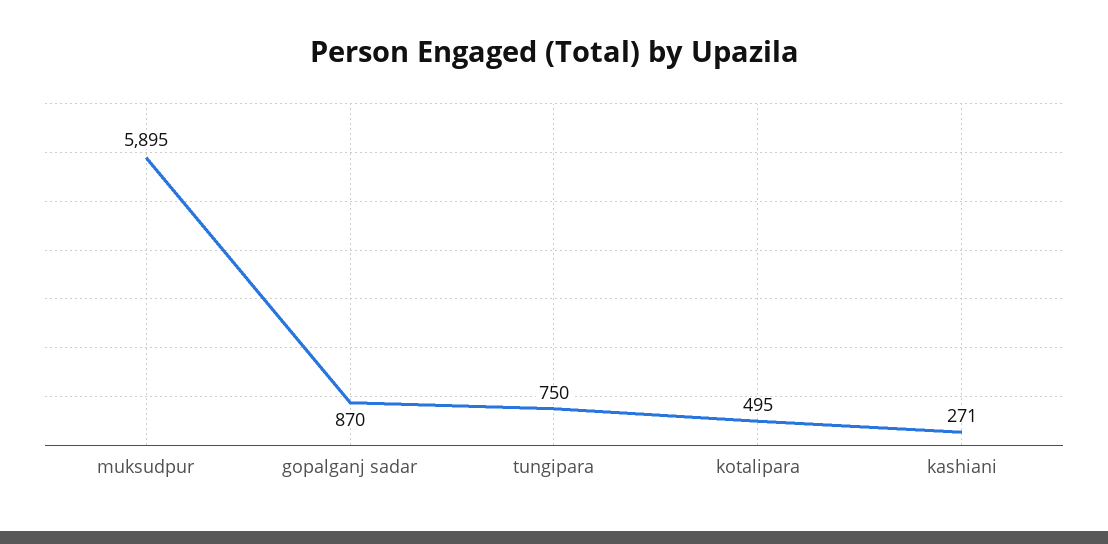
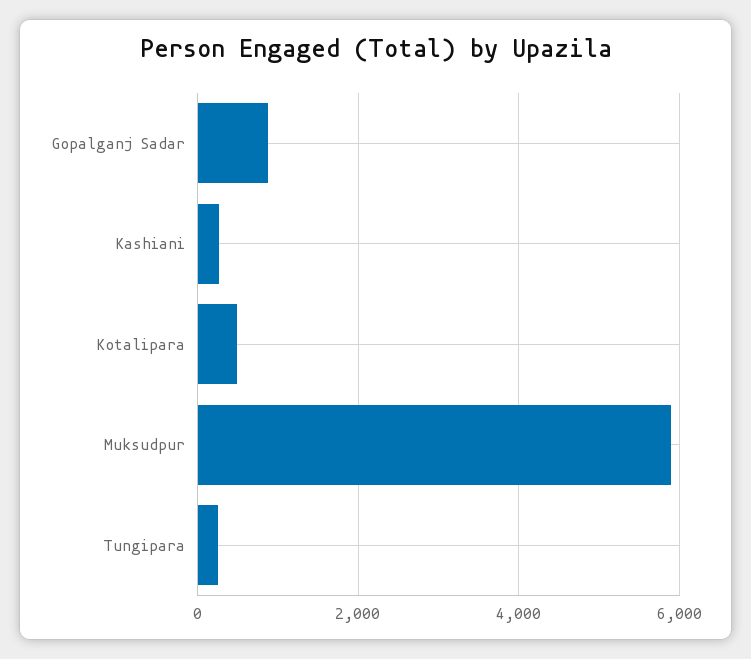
  {
    "muksudpur": 5895,
    "gopalganj sadar": 870,
-   "tungipara": 750,
+   "tungipara": 200,
    "kotalipara": 495,
    "kashiani": 271
  }

